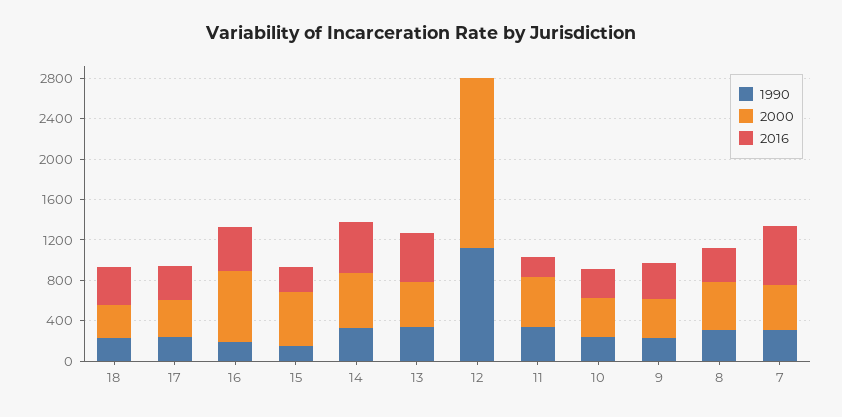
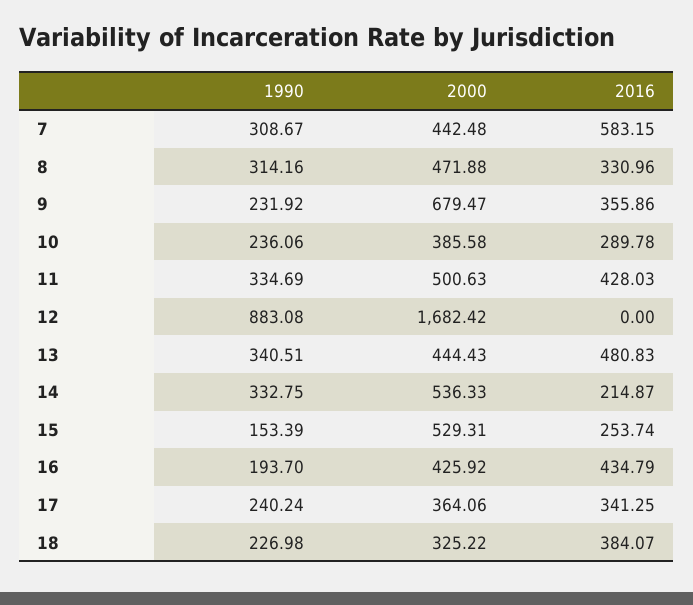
  {
    "1990": {
      "18": 226.98,
      "17": 240.24,
      "16": 193.7,
      "15": 153.39,
      "14": 332.75,
      "13": 340.51,
-     "12": 1100,
+     "12": 883.08,
      "11": 334.69,
      "10": 236.06,
      "9": 231.92,
      "8": 314.16,
      "7": 308.67
    },
    "2000": {
      "18": 325.22,
      "17": 364.06,
-     "16": 700,
+     "16": 425.92,
      "15": 529.31,
      "14": 536.33,
      "13": 444.43,
      "12": 1682.42,
      "11": 500.63,
      "10": 385.58,
-     "9": 400,
+     "9": 679.47,
      "8": 471.88,
      "7": 442.48
    },
    "2016": {
      "18": 384.07,
      "17": 341.25,
      "16": 434.79,
      "15": 253.74,
-     "14": 500,
+     "14": 214.87,
      "13": 480.83,
      "12": 0,
-     "11": 200,
+     "11": 428.03,
      "10": 289.78,
      "9": 355.86,
      "8": 330.96,
      "7": 583.15
    }
  }

